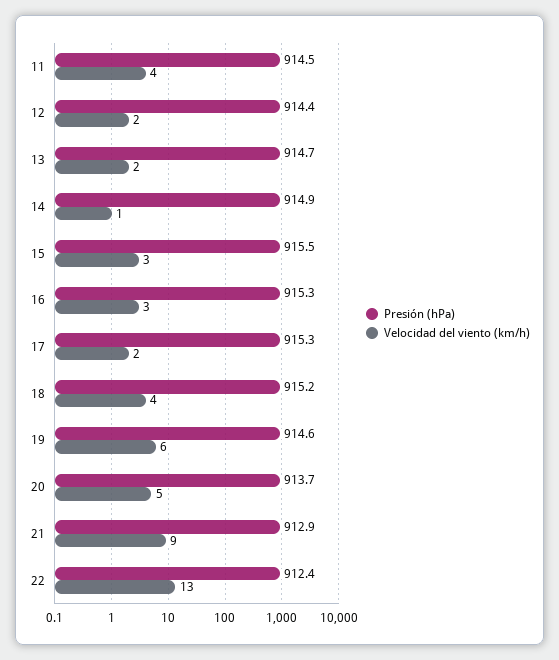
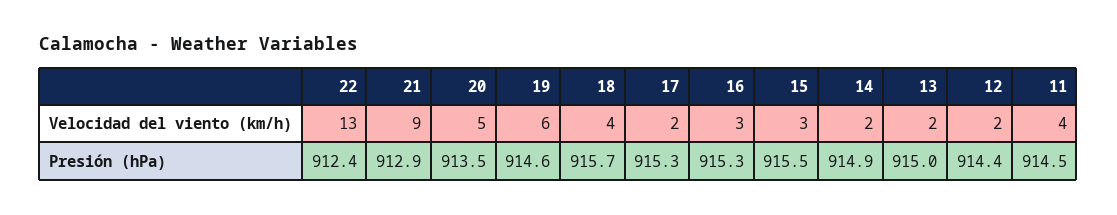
  {
    "Presión (hPa)": {
      "11": 914.5,
      "12": 914.4,
-     "13": 914.7,
+     "13": 915,
      "14": 914.9,
      "15": 915.5,
      "16": 915.3,
      "17": 915.3,
-     "18": 915.2,
+     "18": 915.7,
      "19": 914.6,
-     "20": 913.7,
+     "20": 913.5,
      "21": 912.9,
      "22": 912.4
    },
    "Velocidad del viento (km/h)": {
      "11": 4,
      "12": 2,
      "13": 2,
-     "14": 1,
+     "14": 2,
      "15": 3,
      "16": 3,
      "17": 2,
      "18": 4,
      "19": 6,
      "20": 5,
      "21": 9,
      "22": 13
    }
  }

